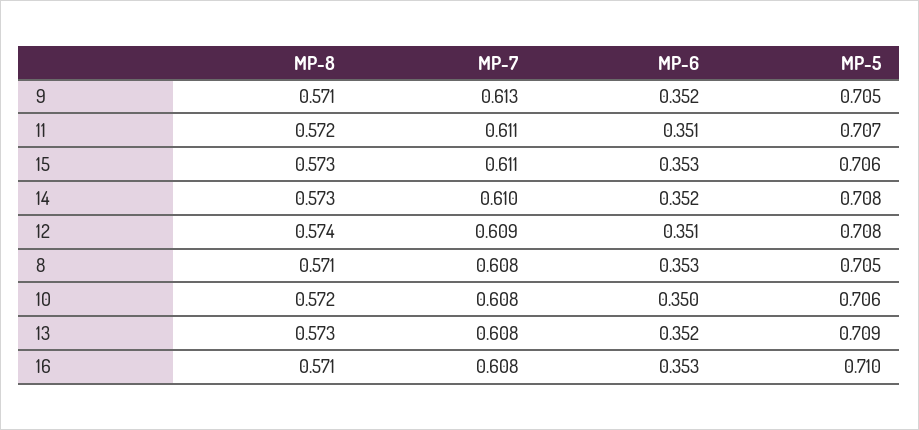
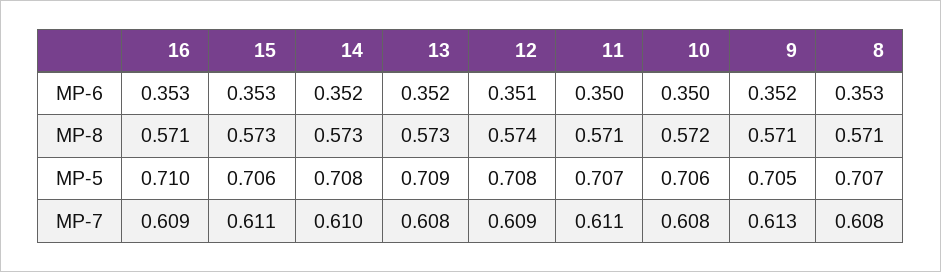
  {
    "MP-8": {
      "9": 0.571,
-     "11": 0.572,
+     "11": 0.571,
      "15": 0.573,
      "14": 0.573,
      "12": 0.574,
      "8": 0.571,
      "10": 0.572,
      "13": 0.573,
      "16": 0.571
    },
    "MP-7": {
      "9": 0.613,
      "11": 0.611,
      "15": 0.611,
      "14": 0.61,
      "12": 0.609,
      "8": 0.608,
      "10": 0.608,
      "13": 0.608,
-     "16": 0.608
+     "16": 0.609
    },
    "MP-6": {
      "9": 0.352,
-     "11": 0.351,
+     "11": 0.35,
      "15": 0.353,
      "14": 0.352,
      "12": 0.351,
      "8": 0.353,
      "10": 0.35,
      "13": 0.352,
      "16": 0.353
    },
    "MP-5": {
      "9": 0.705,
      "11": 0.707,
      "15": 0.706,
      "14": 0.708,
      "12": 0.708,
-     "8": 0.705,
+     "8": 0.707,
      "10": 0.706,
      "13": 0.709,
      "16": 0.71
    }
  }

